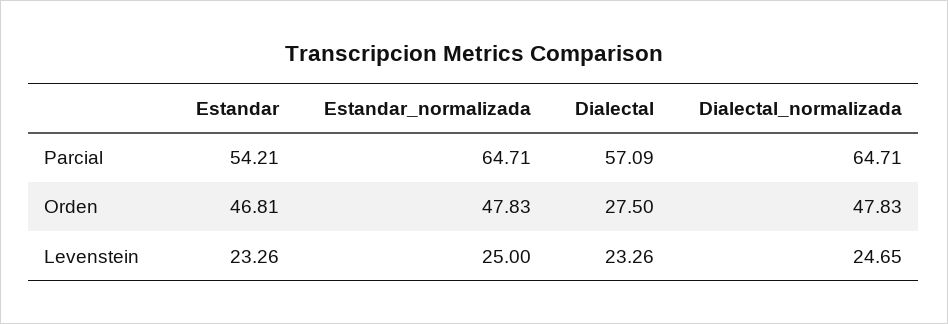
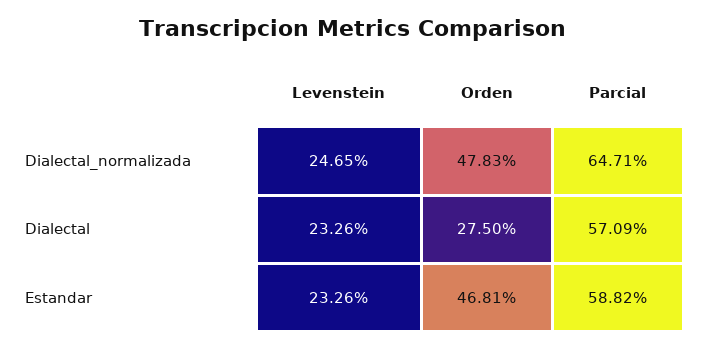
  {
    "Estandar": {
-     "Parcial": 54.21,
+     "Parcial": 58.82,
      "Orden": 46.81,
      "Levenstein": 23.26
    },
-   "Estandar_normalizada": {
-     "Parcial": 64.71,
-     "Orden": 47.83,
-     "Levenstein": 25
-   },
    "Dialectal": {
      "Parcial": 57.09,
      "Orden": 27.5,
      "Levenstein": 23.26
    },
    "Dialectal_normalizada": {
      "Parcial": 64.71,
      "Orden": 47.83,
      "Levenstein": 24.65
    }
  }

